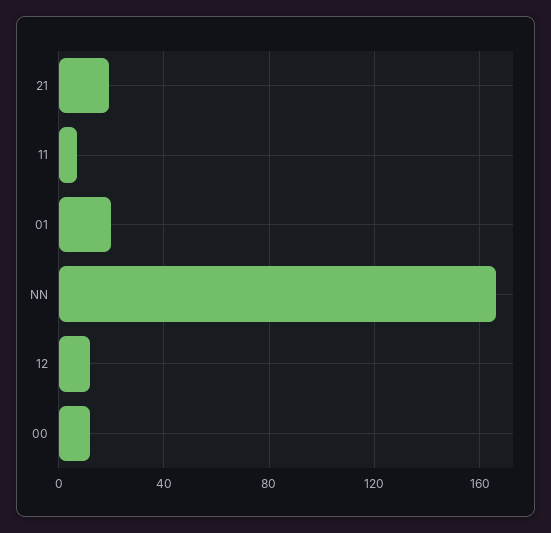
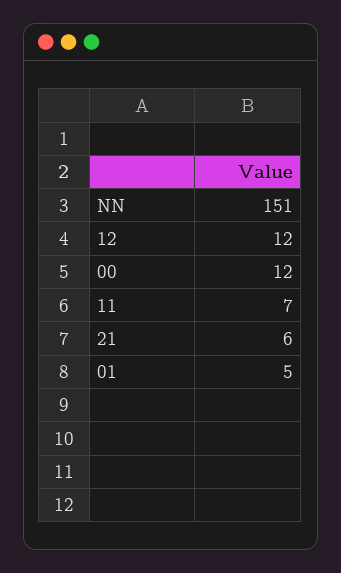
  {
-   "21": 20,
+   "21": 6,
    "11": 7,
-   "01": 20,
+   "01": 5,
-   "NN": 165,
+   "NN": 151,
    "12": 12,
    "00": 12
  }

